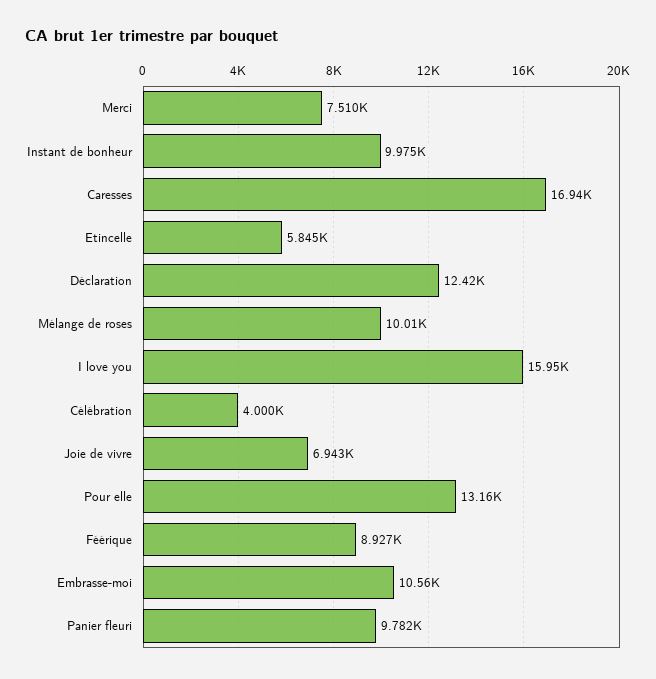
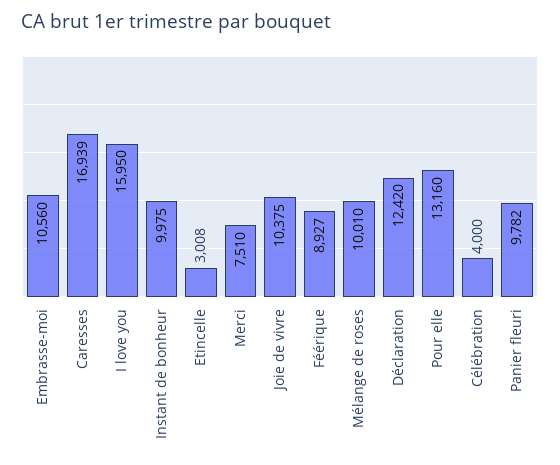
  {
    "Merci": 7510,
    "Instant de bonheur": 9975,
    "Caresses": 16939,
-   "Etincelle": 5845,
+   "Etincelle": 3008,
    "Déclaration": 12420,
    "Mélange de roses": 10010,
    "I love you": 15950,
    "Célébration": 4000,
-   "Joie de vivre": 6943,
+   "Joie de vivre": 10375,
    "Pour elle": 13160,
    "Féérique": 8927,
    "Embrasse-moi": 10560,
    "Panier fleuri": 9782
  }

